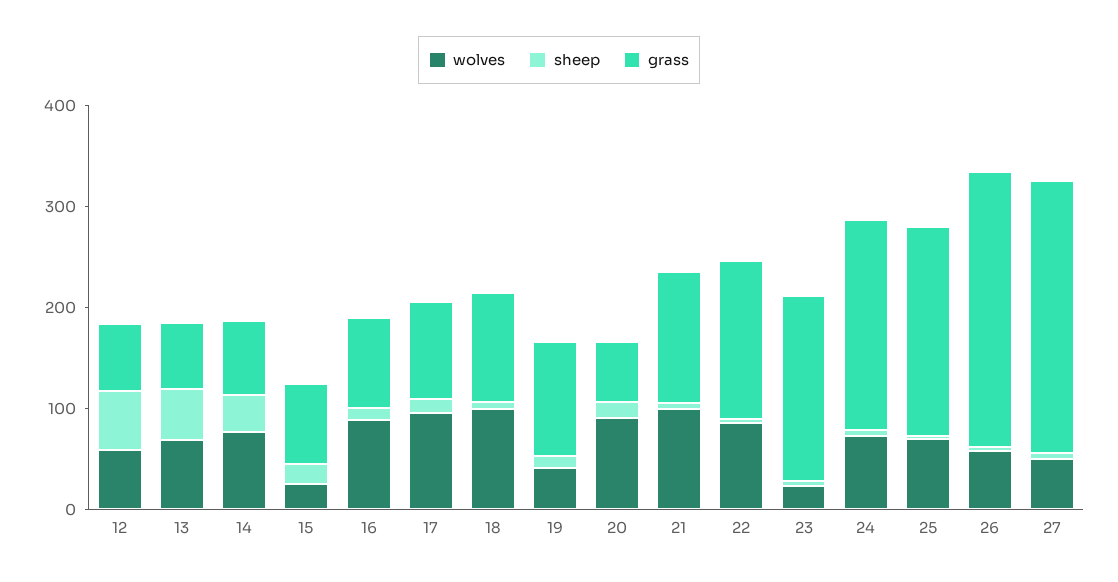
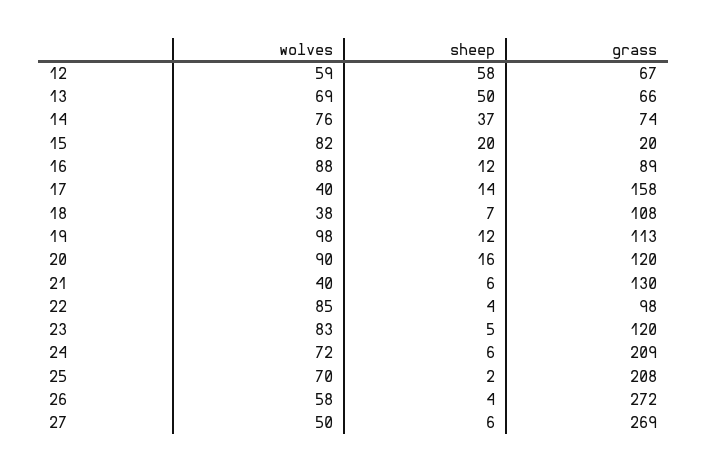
  {
    "wolves": {
      "12": 59,
      "13": 69,
      "14": 76,
-     "15": 20,
+     "15": 82,
      "16": 88,
-     "17": 100,
+     "17": 40,
-     "18": 100,
+     "18": 38,
-     "19": 40,
+     "19": 98,
      "20": 90,
-     "21": 100,
+     "21": 40,
      "22": 85,
-     "23": 20,
+     "23": 83,
      "24": 72,
      "25": 70,
      "26": 58,
      "27": 50
    },
    "sheep": {
      "12": 58,
      "13": 50,
      "14": 37,
      "15": 20,
      "16": 12,
      "17": 14,
      "18": 7,
      "19": 12,
      "20": 16,
      "21": 6,
      "22": 4,
      "23": 5,
      "24": 6,
      "25": 2,
      "26": 4,
      "27": 6
    },
    "grass": {
      "12": 67,
      "13": 66,
      "14": 74,
-     "15": 80,
+     "15": 20,
      "16": 89,
-     "17": 100,
+     "17": 158,
      "18": 108,
      "19": 113,
-     "20": 60,
+     "20": 120,
      "21": 130,
-     "22": 160,
+     "22": 98,
-     "23": 180,
+     "23": 120,
      "24": 209,
      "25": 208,
      "26": 272,
      "27": 269
    }
  }

